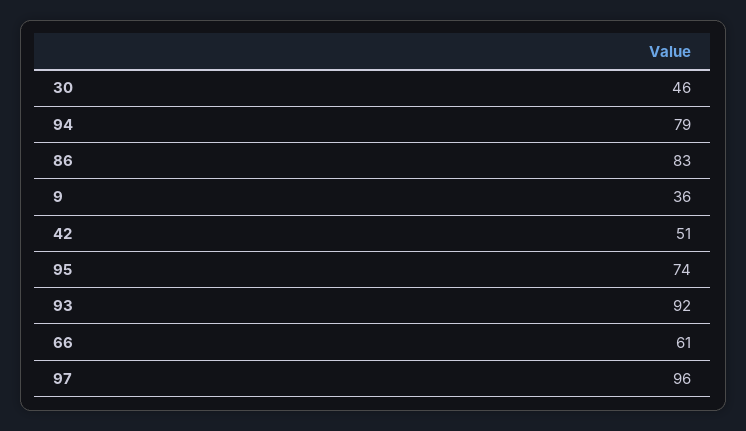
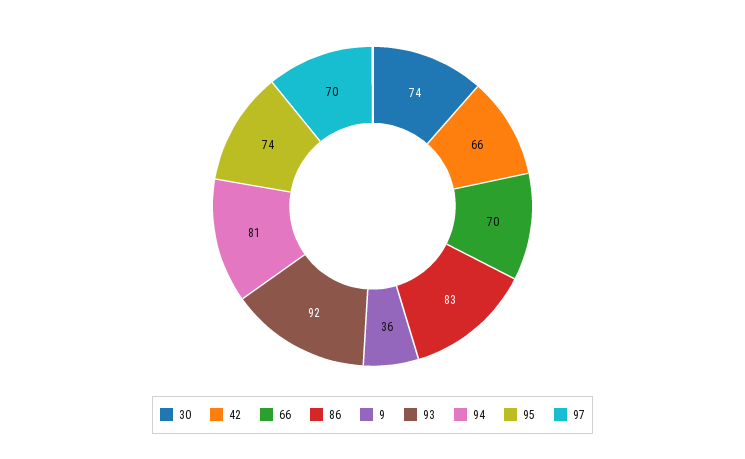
  {
-   "30": 46,
+   "30": 74,
-   "94": 79,
+   "94": 81,
    "86": 83,
    "9": 36,
-   "42": 51,
+   "42": 66,
    "95": 74,
    "93": 92,
-   "66": 61,
+   "66": 70,
-   "97": 96
+   "97": 70
  }

